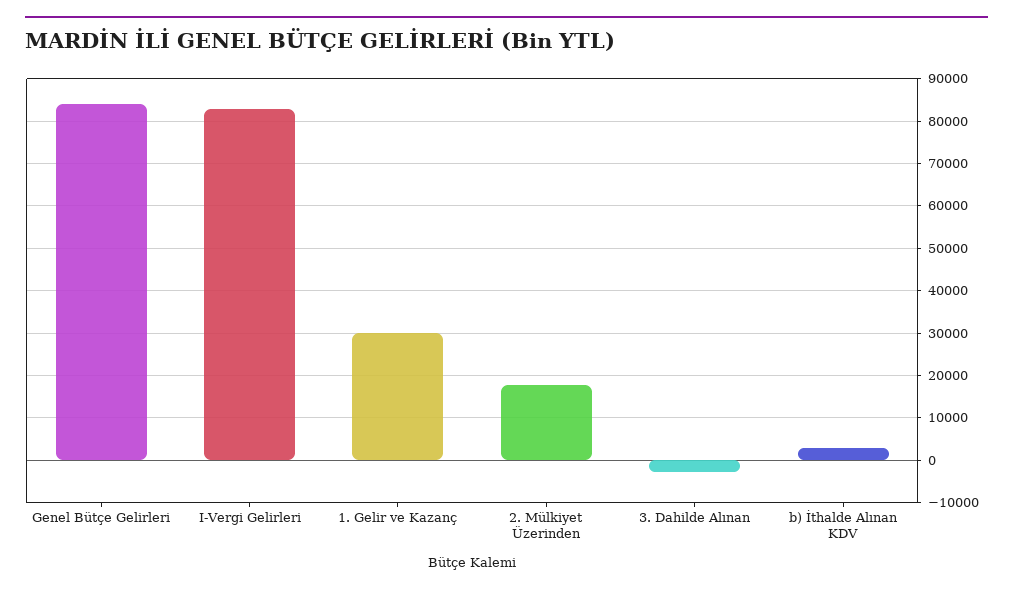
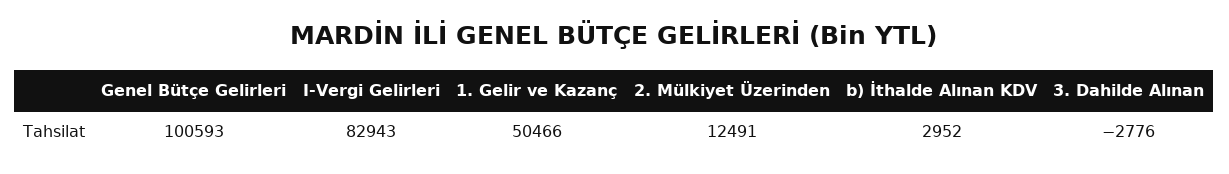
  {
-   "Genel Bütçe Gelirleri": 84000,
+   "Genel Bütçe Gelirleri": 100593,
    "I-Vergi Gelirleri": 82943,
-   "1. Gelir ve Kazanç": 30000,
+   "1. Gelir ve Kazanç": 50466,
-   "2. Mülkiyet Üzerinden": 18000,
+   "2. Mülkiyet Üzerinden": 12491,
    "3. Dahilde Alınan": -2776,
    "b) İthalde Alınan KDV": 2952
  }

